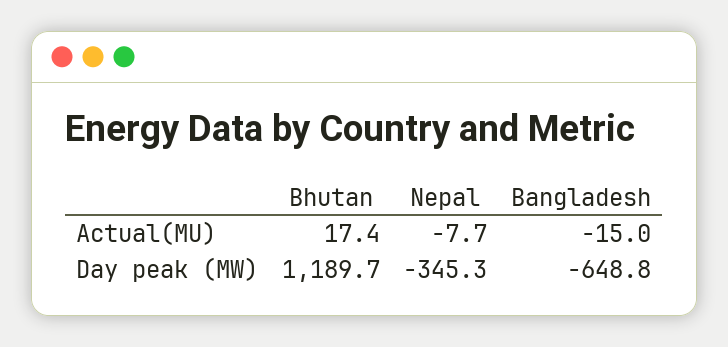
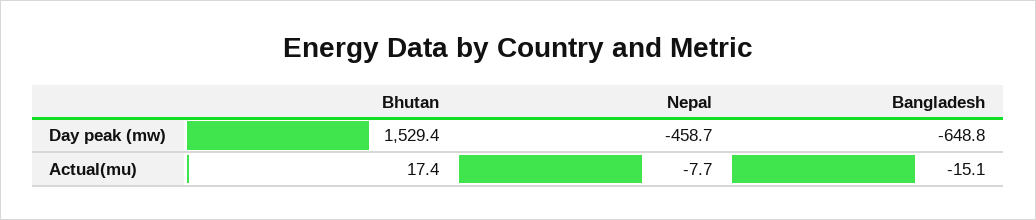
  {
    "Bhutan": {
      "Actual(MU)": 17.4,
-     "Day peak (MW)": 1189.7
+     "Day peak (MW)": 1529.4
    },
    "Nepal": {
      "Actual(MU)": -7.7,
-     "Day peak (MW)": -345.3
+     "Day peak (MW)": -458.7
    },
    "Bangladesh": {
-     "Actual(MU)": -15,
+     "Actual(MU)": -15.1,
      "Day peak (MW)": -648.8
    }
  }

